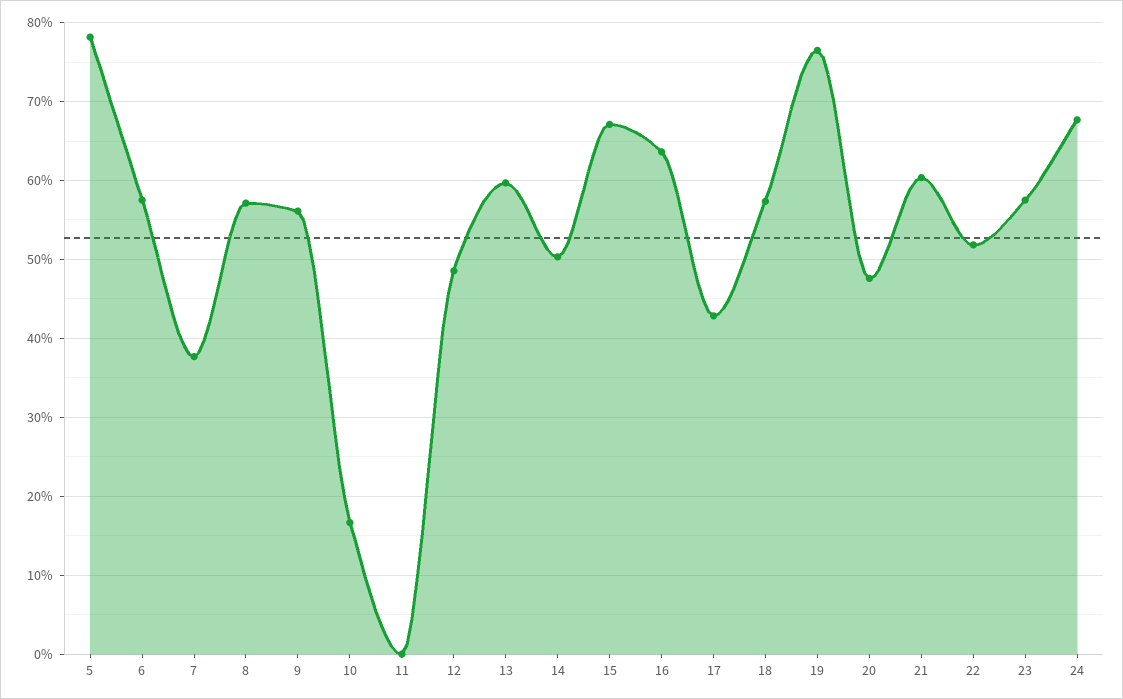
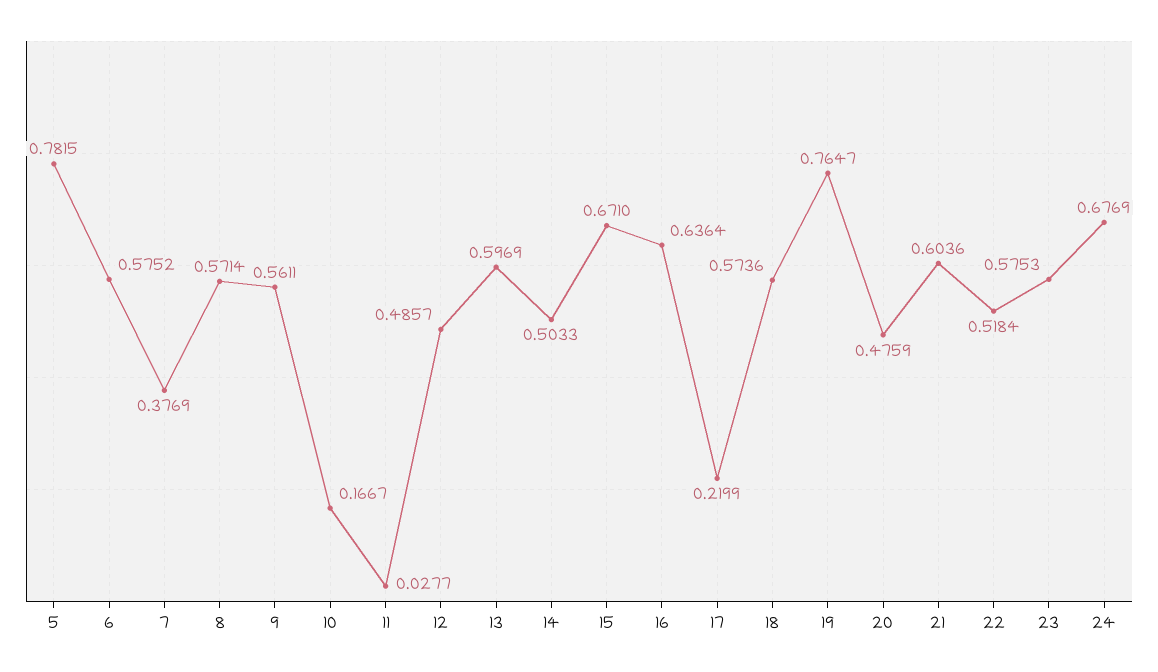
  {
    "5": 0.7815,
    "6": 0.5752,
    "7": 0.3769,
    "8": 0.5714,
    "9": 0.5611,
    "10": 0.1667,
-   "11": 0,
+   "11": 0.0277,
    "12": 0.4857,
    "13": 0.5969,
    "14": 0.5033,
    "15": 0.671,
    "16": 0.6364,
-   "17": 0.43,
+   "17": 0.2199,
    "18": 0.5736,
    "19": 0.7647,
    "20": 0.4759,
    "21": 0.6036,
    "22": 0.5184,
    "23": 0.5753,
    "24": 0.6769
  }

